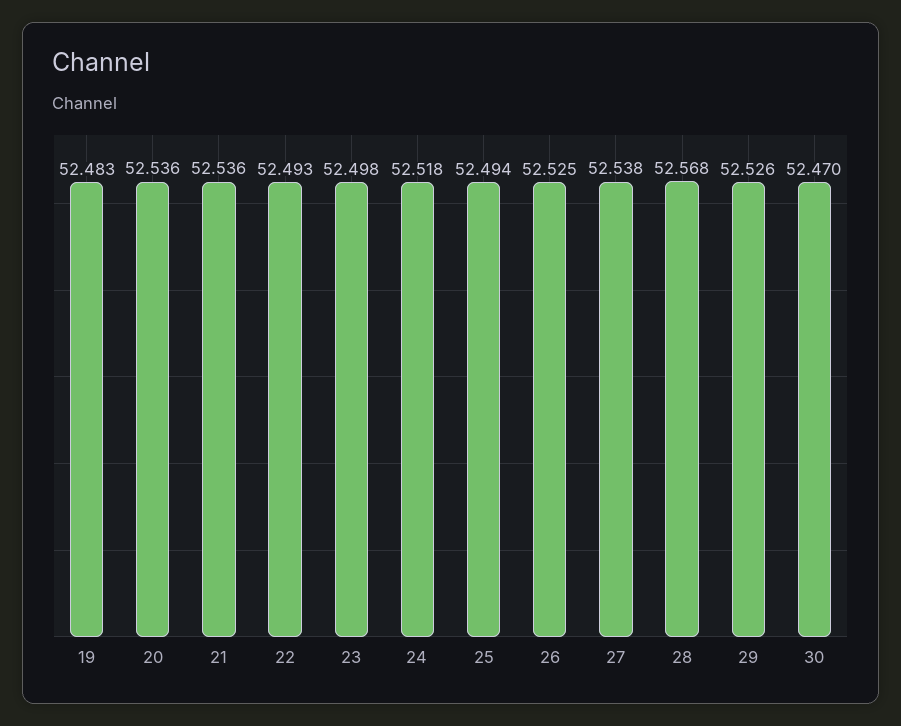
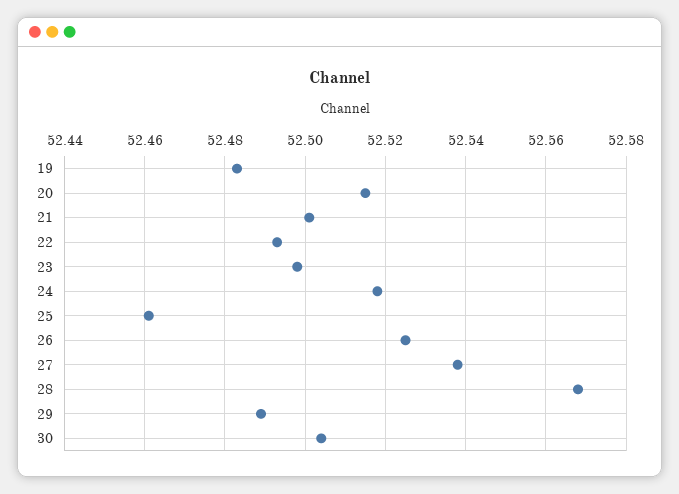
  {
    "19": 52.483,
-   "20": 52.536,
+   "20": 52.515,
-   "21": 52.536,
+   "21": 52.5,
    "22": 52.493,
    "23": 52.498,
    "24": 52.518,
-   "25": 52.494,
+   "25": 52.46,
    "26": 52.525,
    "27": 52.538,
    "28": 52.568,
-   "29": 52.526,
+   "29": 52.49,
-   "30": 52.47
+   "30": 52.505
  }

